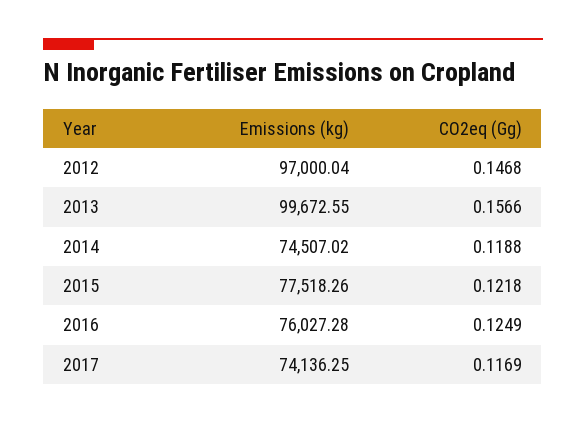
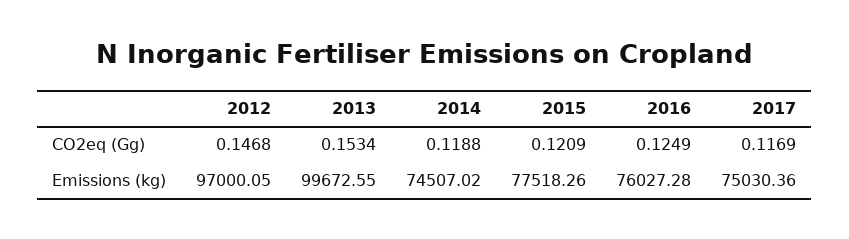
  {
    "Emissions (kg)": {
-     "2012": 97000.04,
+     "2012": 97000.05,
      "2013": 99672.55,
      "2014": 74507.02,
      "2015": 77518.26,
      "2016": 76027.28,
-     "2017": 74136.25
+     "2017": 75030.36
    },
    "CO2eq (Gg)": {
      "2012": 0.1468,
-     "2013": 0.1566,
+     "2013": 0.1534,
      "2014": 0.1188,
-     "2015": 0.1218,
+     "2015": 0.1209,
      "2016": 0.1249,
      "2017": 0.1169
    }
  }

